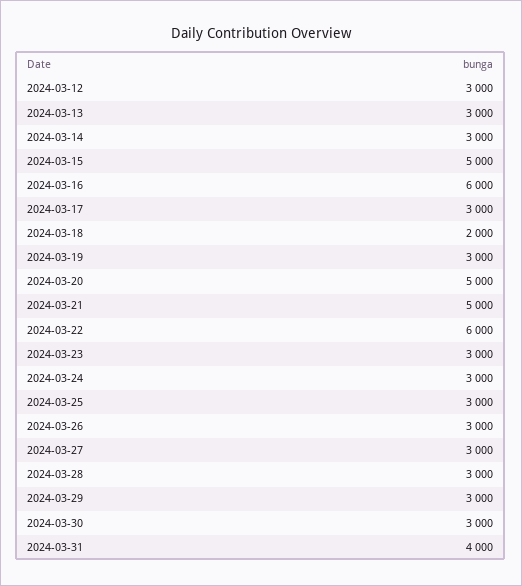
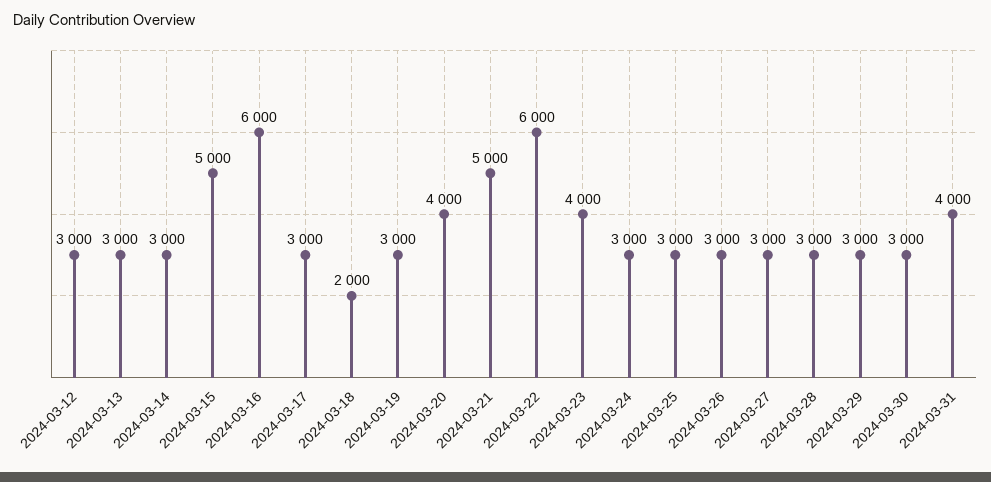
  {
    "2024-03-12": 3000,
    "2024-03-13": 3000,
    "2024-03-14": 3000,
    "2024-03-15": 5000,
    "2024-03-16": 6000,
    "2024-03-17": 3000,
    "2024-03-18": 2000,
    "2024-03-19": 3000,
-   "2024-03-20": 5000,
+   "2024-03-20": 4000,
    "2024-03-21": 5000,
    "2024-03-22": 6000,
-   "2024-03-23": 3000,
+   "2024-03-23": 4000,
    "2024-03-24": 3000,
    "2024-03-25": 3000,
    "2024-03-26": 3000,
    "2024-03-27": 3000,
    "2024-03-28": 3000,
    "2024-03-29": 3000,
    "2024-03-30": 3000,
    "2024-03-31": 4000
  }

